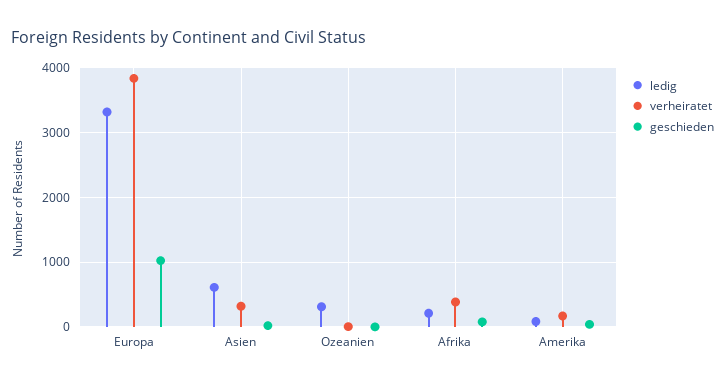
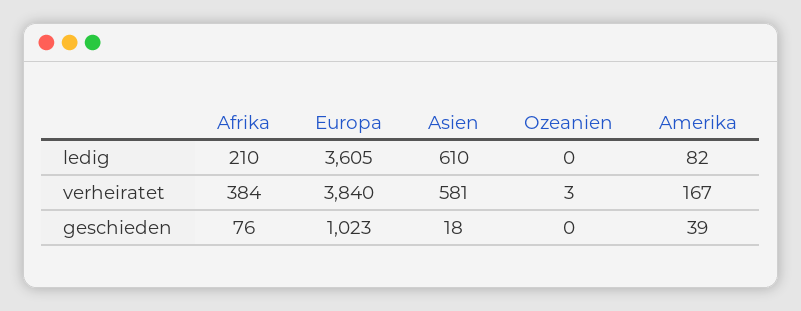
  {
    "ledig": {
-     "Europa": 3300,
+     "Europa": 3605,
      "Asien": 610,
-     "Ozeanien": 300,
+     "Ozeanien": 0,
      "Afrika": 210,
      "Amerika": 82
    },
    "verheiratet": {
      "Europa": 3840,
-     "Asien": 300,
+     "Asien": 581,
      "Ozeanien": 3,
      "Afrika": 384,
      "Amerika": 167
    },
    "geschieden": {
      "Europa": 1023,
      "Asien": 18,
      "Ozeanien": 0,
      "Afrika": 76,
      "Amerika": 39
    }
  }

